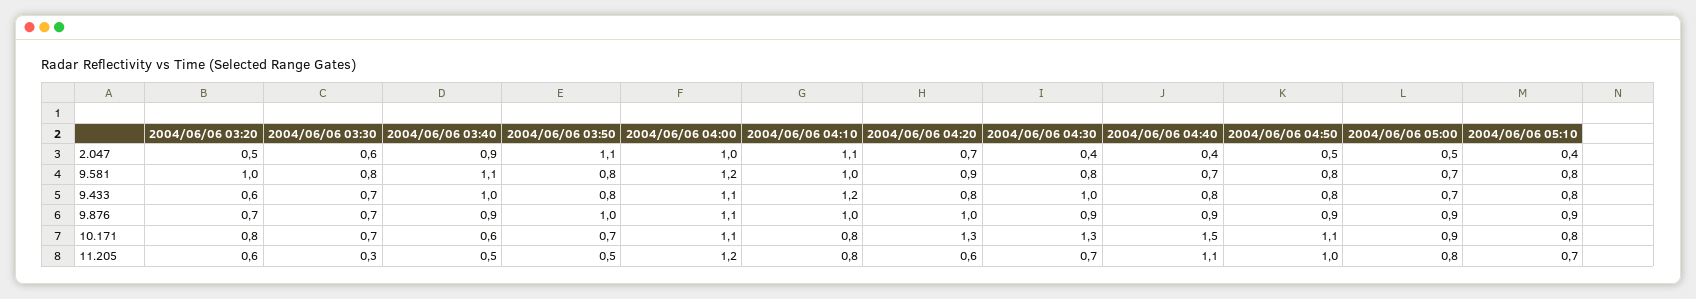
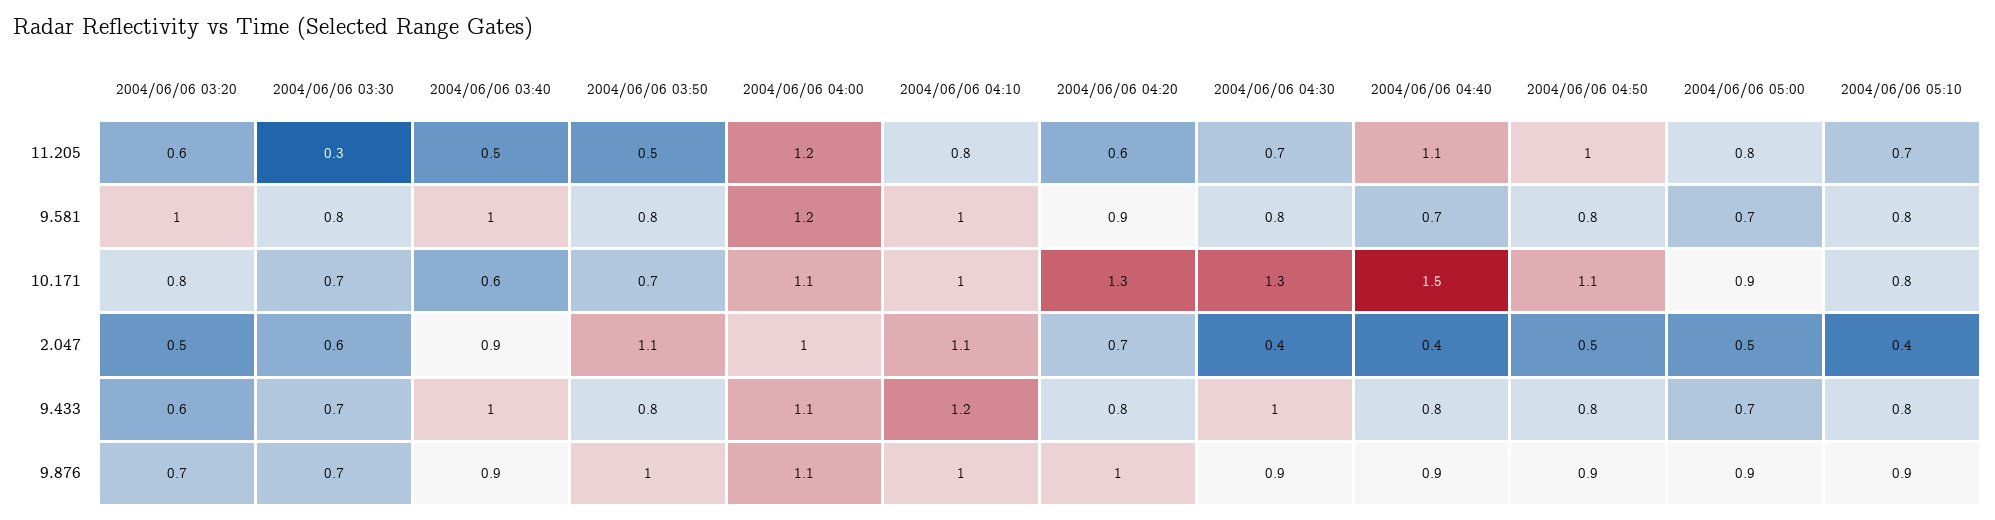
  {
    "2004/06/06 03:20": {
      "2.047": 0.5,
      "9.581": 1,
      "9.433": 0.6,
      "9.876": 0.7,
      "10.171": 0.8,
      "11.205": 0.6
    },
    "2004/06/06 03:30": {
      "2.047": 0.6,
      "9.581": 0.8,
      "9.433": 0.7,
      "9.876": 0.7,
      "10.171": 0.7,
      "11.205": 0.3
    },
    "2004/06/06 03:40": {
      "2.047": 0.9,
-     "9.581": 1.1,
+     "9.581": 1,
      "9.433": 1,
      "9.876": 0.9,
      "10.171": 0.6,
      "11.205": 0.5
    },
    "2004/06/06 03:50": {
      "2.047": 1.1,
      "9.581": 0.8,
      "9.433": 0.8,
      "9.876": 1,
      "10.171": 0.7,
      "11.205": 0.5
    },
    "2004/06/06 04:00": {
      "2.047": 1,
      "9.581": 1.2,
      "9.433": 1.1,
      "9.876": 1.1,
      "10.171": 1.1,
      "11.205": 1.2
    },
    "2004/06/06 04:10": {
      "2.047": 1.1,
      "9.581": 1,
      "9.433": 1.2,
      "9.876": 1,
-     "10.171": 0.8,
+     "10.171": 1,
      "11.205": 0.8
    },
    "2004/06/06 04:20": {
      "2.047": 0.7,
      "9.581": 0.9,
      "9.433": 0.8,
      "9.876": 1,
      "10.171": 1.3,
      "11.205": 0.6
    },
    "2004/06/06 04:30": {
      "2.047": 0.4,
      "9.581": 0.8,
      "9.433": 1,
      "9.876": 0.9,
      "10.171": 1.3,
      "11.205": 0.7
    },
    "2004/06/06 04:40": {
      "2.047": 0.4,
      "9.581": 0.7,
      "9.433": 0.8,
      "9.876": 0.9,
      "10.171": 1.5,
      "11.205": 1.1
    },
    "2004/06/06 04:50": {
      "2.047": 0.5,
      "9.581": 0.8,
      "9.433": 0.8,
      "9.876": 0.9,
      "10.171": 1.1,
      "11.205": 1
    },
    "2004/06/06 05:00": {
      "2.047": 0.5,
      "9.581": 0.7,
      "9.433": 0.7,
      "9.876": 0.9,
      "10.171": 0.9,
      "11.205": 0.8
    },
    "2004/06/06 05:10": {
      "2.047": 0.4,
      "9.581": 0.8,
      "9.433": 0.8,
      "9.876": 0.9,
      "10.171": 0.8,
      "11.205": 0.7
    }
  }

